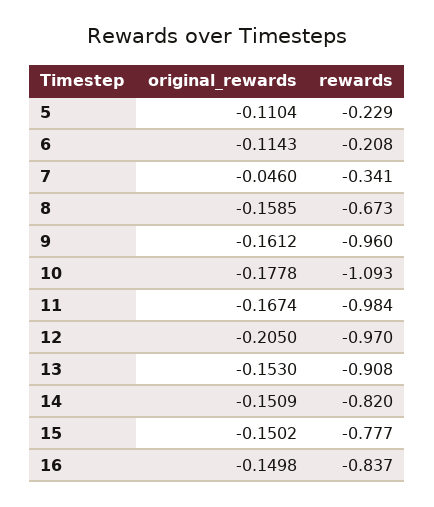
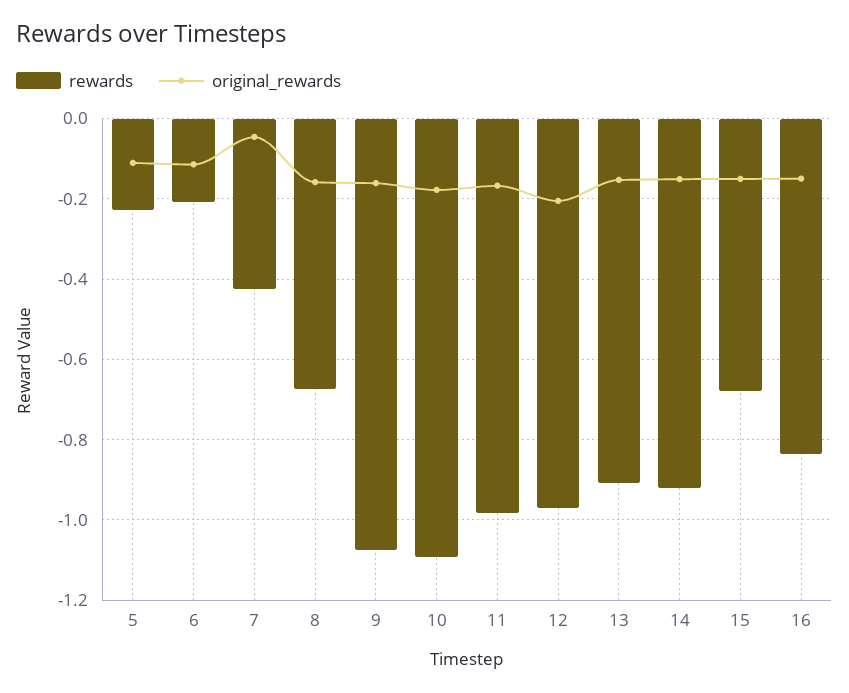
  {
    "original_rewards": {
      "5": -0.1104,
      "6": -0.1143,
      "7": -0.046,
      "8": -0.1585,
      "9": -0.1612,
      "10": -0.1778,
      "11": -0.1674,
      "12": -0.205,
      "13": -0.153,
      "14": -0.1509,
      "15": -0.1502,
      "16": -0.1498
    },
    "rewards": {
      "5": -0.229,
      "6": -0.208,
-     "7": -0.341,
+     "7": -0.42,
      "8": -0.673,
-     "9": -0.96,
+     "9": -1.08,
      "10": -1.093,
      "11": -0.984,
      "12": -0.97,
      "13": -0.908,
-     "14": -0.82,
+     "14": -0.92,
-     "15": -0.777,
+     "15": -0.68,
      "16": -0.837
    }
  }

